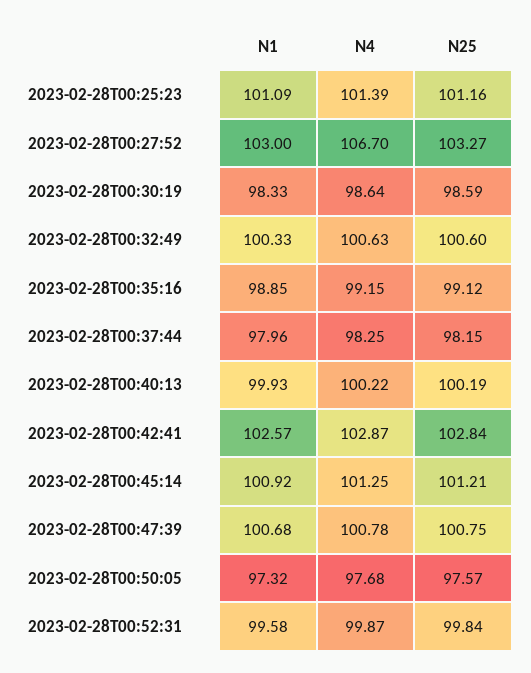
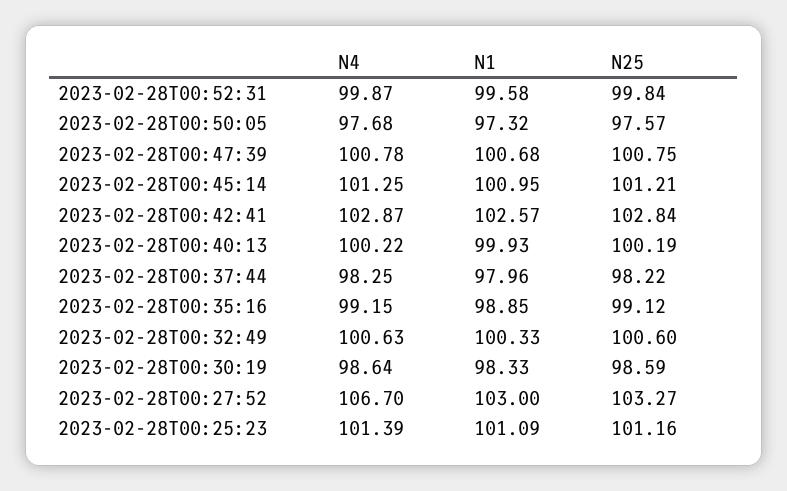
  {
    "N1": {
      "2023-02-28T00:25:23": 101.09,
      "2023-02-28T00:27:52": 103,
      "2023-02-28T00:30:19": 98.33,
      "2023-02-28T00:32:49": 100.33,
      "2023-02-28T00:35:16": 98.85,
      "2023-02-28T00:37:44": 97.96,
      "2023-02-28T00:40:13": 99.93,
      "2023-02-28T00:42:41": 102.57,
-     "2023-02-28T00:45:14": 100.92,
+     "2023-02-28T00:45:14": 100.95,
      "2023-02-28T00:47:39": 100.68,
      "2023-02-28T00:50:05": 97.32,
      "2023-02-28T00:52:31": 99.58
    },
    "N4": {
      "2023-02-28T00:25:23": 101.39,
      "2023-02-28T00:27:52": 106.7,
      "2023-02-28T00:30:19": 98.64,
      "2023-02-28T00:32:49": 100.63,
      "2023-02-28T00:35:16": 99.15,
      "2023-02-28T00:37:44": 98.25,
      "2023-02-28T00:40:13": 100.22,
      "2023-02-28T00:42:41": 102.87,
      "2023-02-28T00:45:14": 101.25,
      "2023-02-28T00:47:39": 100.78,
      "2023-02-28T00:50:05": 97.68,
      "2023-02-28T00:52:31": 99.87
    },
    "N25": {
      "2023-02-28T00:25:23": 101.16,
      "2023-02-28T00:27:52": 103.27,
      "2023-02-28T00:30:19": 98.59,
      "2023-02-28T00:32:49": 100.6,
      "2023-02-28T00:35:16": 99.12,
-     "2023-02-28T00:37:44": 98.15,
+     "2023-02-28T00:37:44": 98.22,
      "2023-02-28T00:40:13": 100.19,
      "2023-02-28T00:42:41": 102.84,
      "2023-02-28T00:45:14": 101.21,
      "2023-02-28T00:47:39": 100.75,
      "2023-02-28T00:50:05": 97.57,
      "2023-02-28T00:52:31": 99.84
    }
  }

